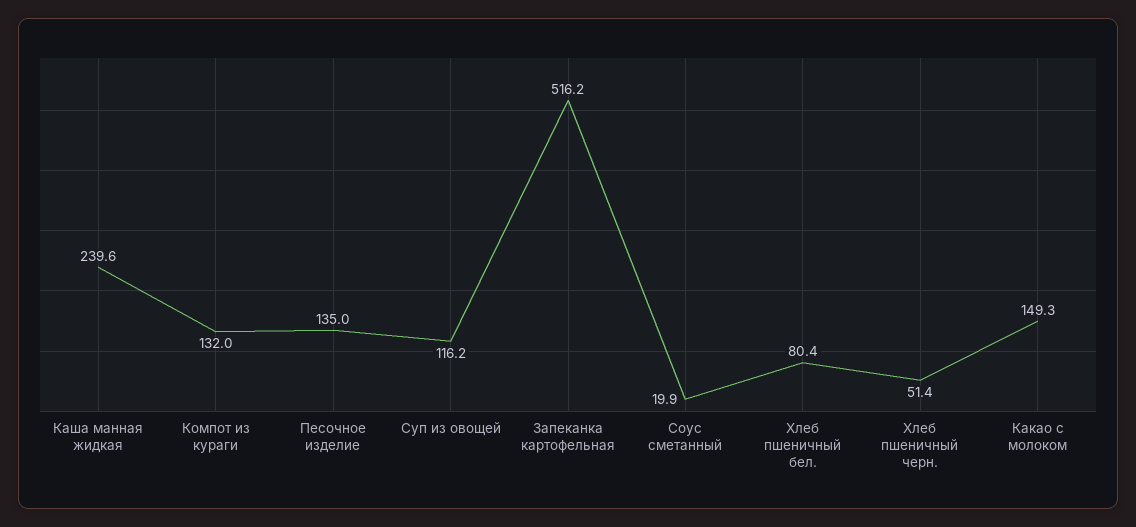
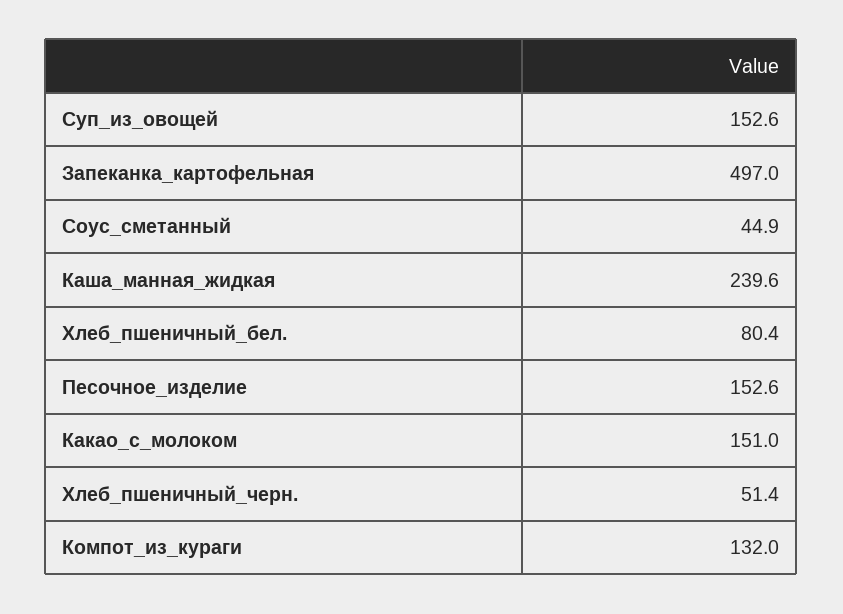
  {
    "Каша манная жидкая": 239.6,
    "Компот из кураги": 132,
-   "Песочное изделие": 135,
+   "Песочное изделие": 152.6,
-   "Суп из овощей": 116.2,
+   "Суп из овощей": 152.6,
-   "Запеканка картофельная": 516.2,
+   "Запеканка картофельная": 497,
-   "Соус сметанный": 19.9,
+   "Соус сметанный": 44.9,
    "Хлеб пшеничный бел.": 80.4,
    "Хлеб пшеничный черн.": 51.4,
-   "Какао с молоком": 149.3
+   "Какао с молоком": 151
  }

